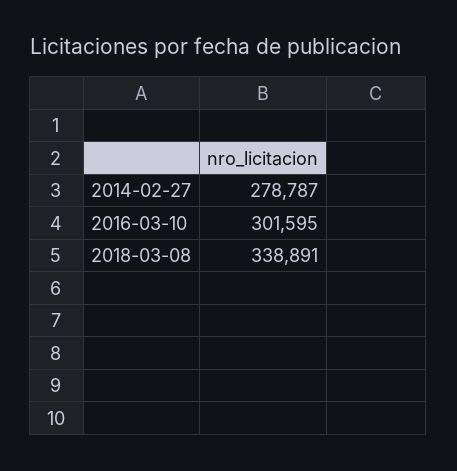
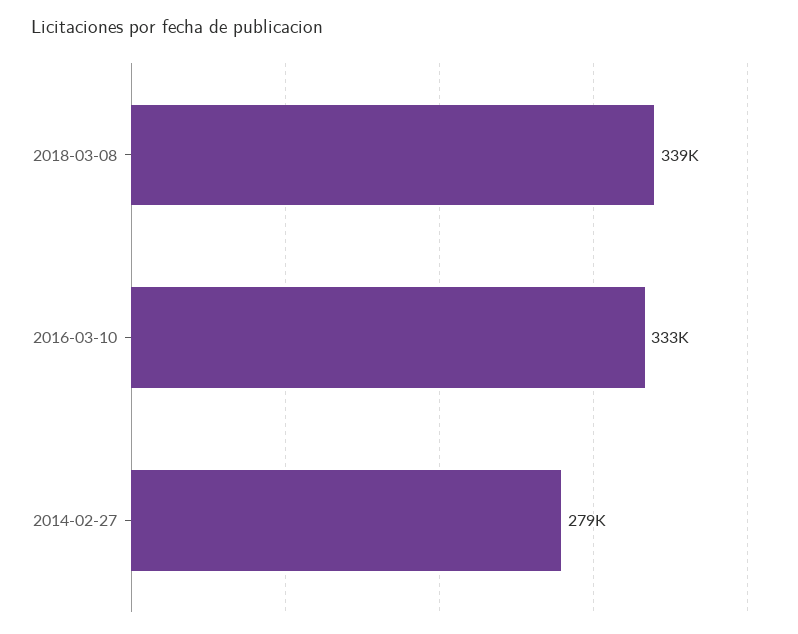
  {
    "2014-02-27": 278787,
-   "2016-03-10": 301595,
+   "2016-03-10": 333000,
    "2018-03-08": 338891
  }

